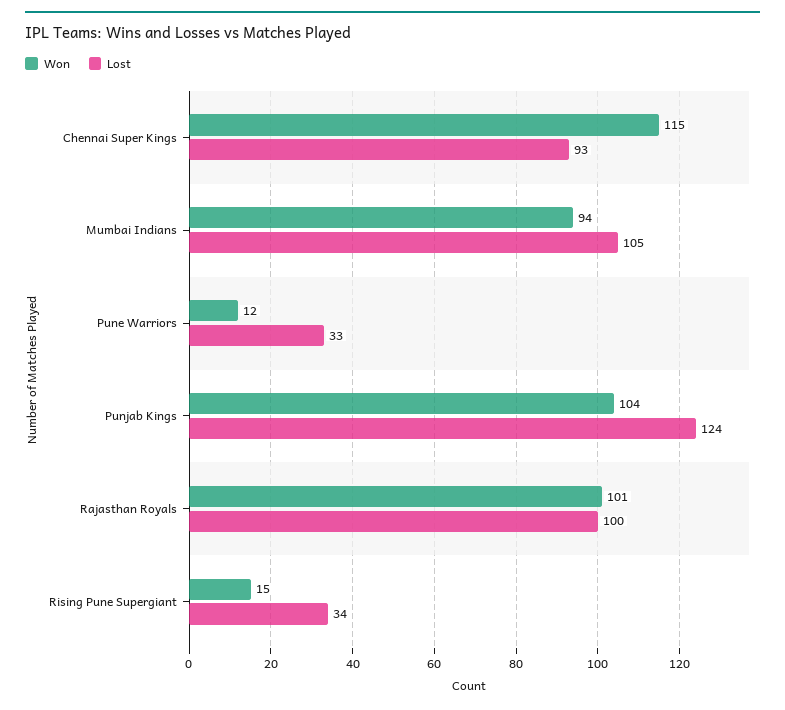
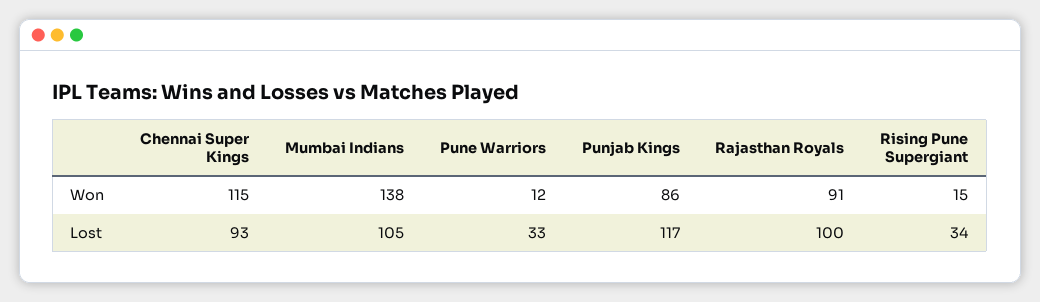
  {
    "Won": {
      "Chennai Super Kings": 115,
-     "Mumbai Indians": 94,
+     "Mumbai Indians": 138,
      "Pune Warriors": 12,
-     "Punjab Kings": 104,
+     "Punjab Kings": 86,
-     "Rajasthan Royals": 101,
+     "Rajasthan Royals": 91,
      "Rising Pune Supergiant": 15
    },
    "Lost": {
      "Chennai Super Kings": 93,
      "Mumbai Indians": 105,
      "Pune Warriors": 33,
-     "Punjab Kings": 124,
+     "Punjab Kings": 117,
      "Rajasthan Royals": 100,
      "Rising Pune Supergiant": 34
    }
  }

